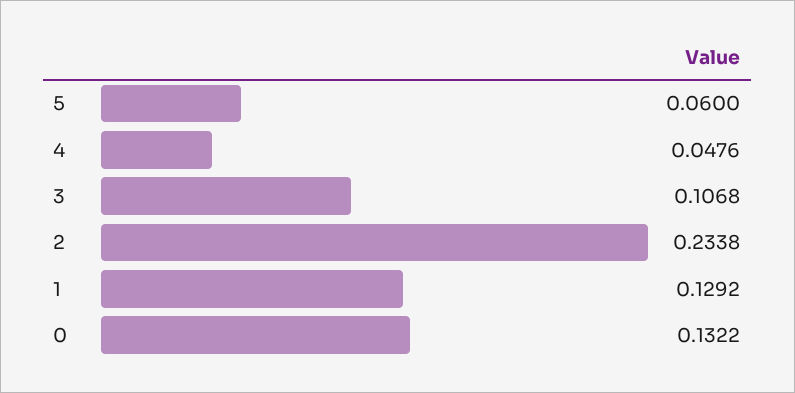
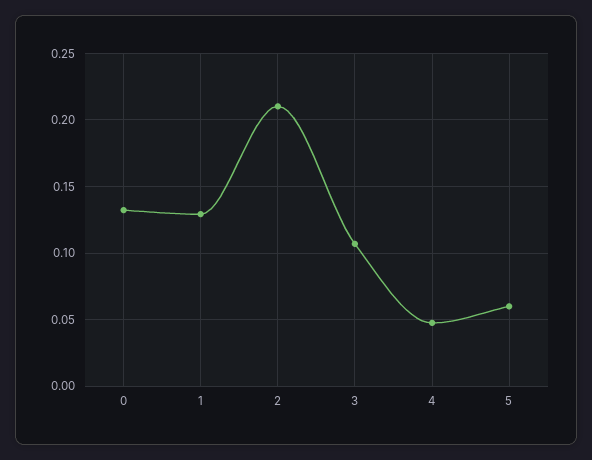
  {
    "5": 0.06,
    "4": 0.0476,
    "3": 0.1068,
-   "2": 0.2338,
+   "2": 0.21,
    "1": 0.1292,
    "0": 0.1322
  }

